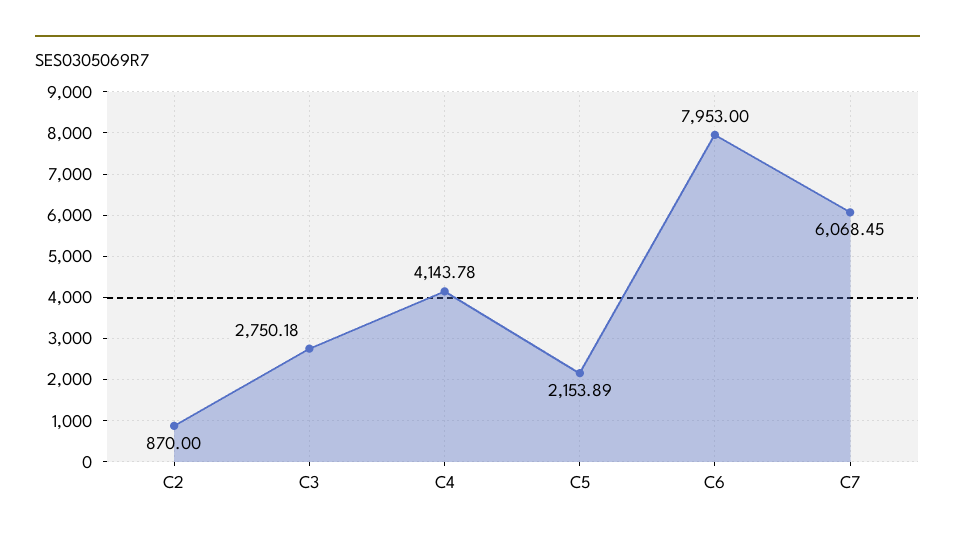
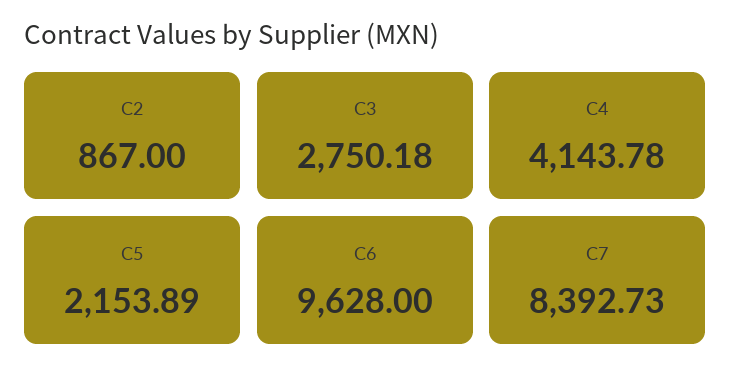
  {
-   "C2": 870,
+   "C2": 867,
    "C3": 2750.18,
    "C4": 4143.78,
    "C5": 2153.89,
-   "C6": 7953,
+   "C6": 9628,
-   "C7": 6068.45
+   "C7": 8392.73
  }

